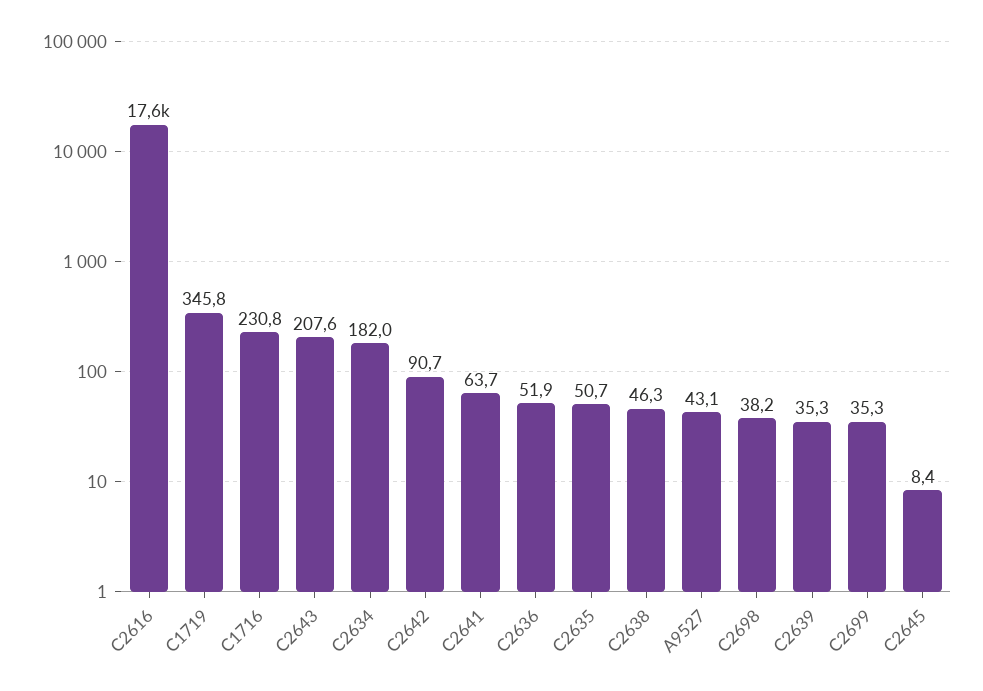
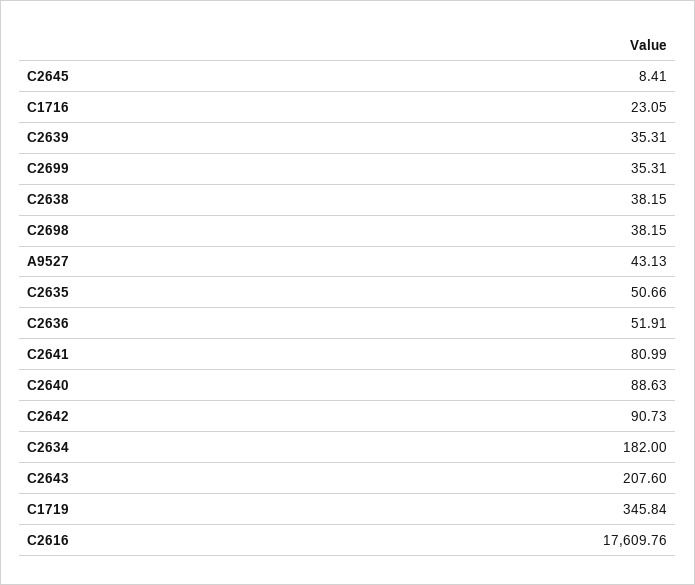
  {
    "C2616": 17609.76,
    "C1719": 345.84,
-   "C1716": 230.8,
+   "C1716": 23.05,
    "C2643": 207.6,
    "C2634": 182,
    "C2642": 90.73,
-   "C2641": 63.7,
+   "C2641": 80.99,
    "C2636": 51.91,
    "C2635": 50.66,
-   "C2638": 46.3,
+   "C2638": 38.15,
    "A9527": 43.13,
    "C2698": 38.15,
    "C2639": 35.31,
    "C2699": 35.31,
-   "C2645": 8.41
+   "C2645": 8.41,
+   "C2640": 88.63
  }

